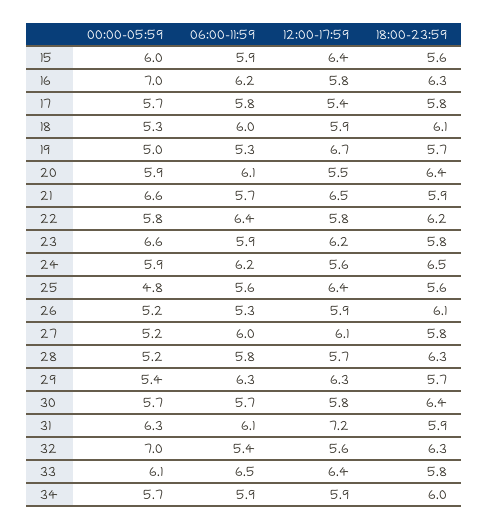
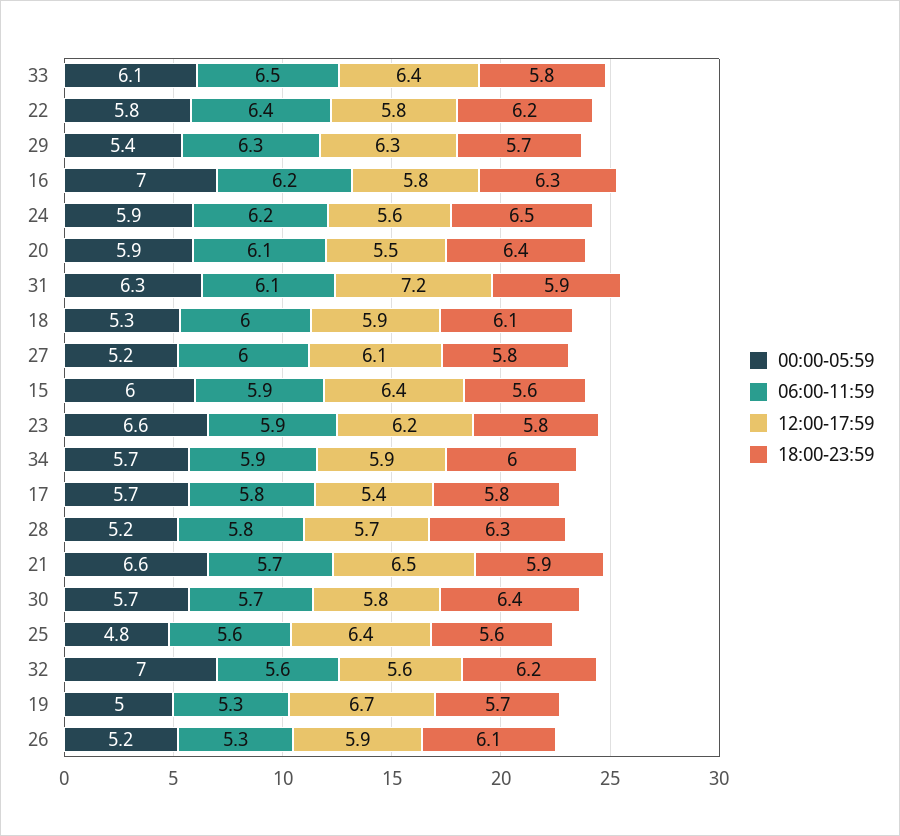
  {
    "00:00-05:59": {
      "15": 6,
      "16": 7,
      "17": 5.7,
      "18": 5.3,
      "19": 5,
      "20": 5.9,
      "21": 6.6,
      "22": 5.8,
      "23": 6.6,
      "24": 5.9,
      "25": 4.8,
      "26": 5.2,
      "27": 5.2,
      "28": 5.2,
      "29": 5.4,
      "30": 5.7,
      "31": 6.3,
      "32": 7,
      "33": 6.1,
      "34": 5.7
    },
    "06:00-11:59": {
      "15": 5.9,
      "16": 6.2,
      "17": 5.8,
      "18": 6,
      "19": 5.3,
      "20": 6.1,
      "21": 5.7,
      "22": 6.4,
      "23": 5.9,
      "24": 6.2,
      "25": 5.6,
      "26": 5.3,
      "27": 6,
      "28": 5.8,
      "29": 6.3,
      "30": 5.7,
      "31": 6.1,
-     "32": 5.4,
+     "32": 5.6,
      "33": 6.5,
      "34": 5.9
    },
    "12:00-17:59": {
      "15": 6.4,
      "16": 5.8,
      "17": 5.4,
      "18": 5.9,
      "19": 6.7,
      "20": 5.5,
      "21": 6.5,
      "22": 5.8,
      "23": 6.2,
      "24": 5.6,
      "25": 6.4,
      "26": 5.9,
      "27": 6.1,
      "28": 5.7,
      "29": 6.3,
      "30": 5.8,
      "31": 7.2,
      "32": 5.6,
      "33": 6.4,
      "34": 5.9
    },
    "18:00-23:59": {
      "15": 5.6,
      "16": 6.3,
      "17": 5.8,
      "18": 6.1,
      "19": 5.7,
      "20": 6.4,
      "21": 5.9,
      "22": 6.2,
      "23": 5.8,
      "24": 6.5,
      "25": 5.6,
      "26": 6.1,
      "27": 5.8,
      "28": 6.3,
      "29": 5.7,
      "30": 6.4,
      "31": 5.9,
-     "32": 6.3,
+     "32": 6.2,
      "33": 5.8,
      "34": 6
    }
  }

